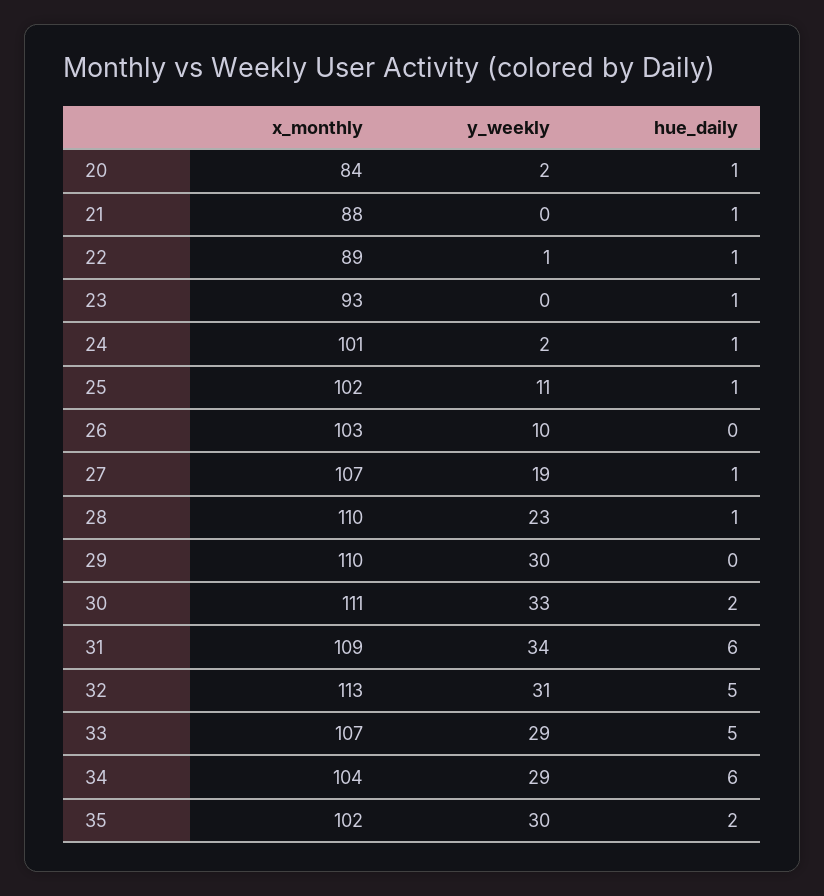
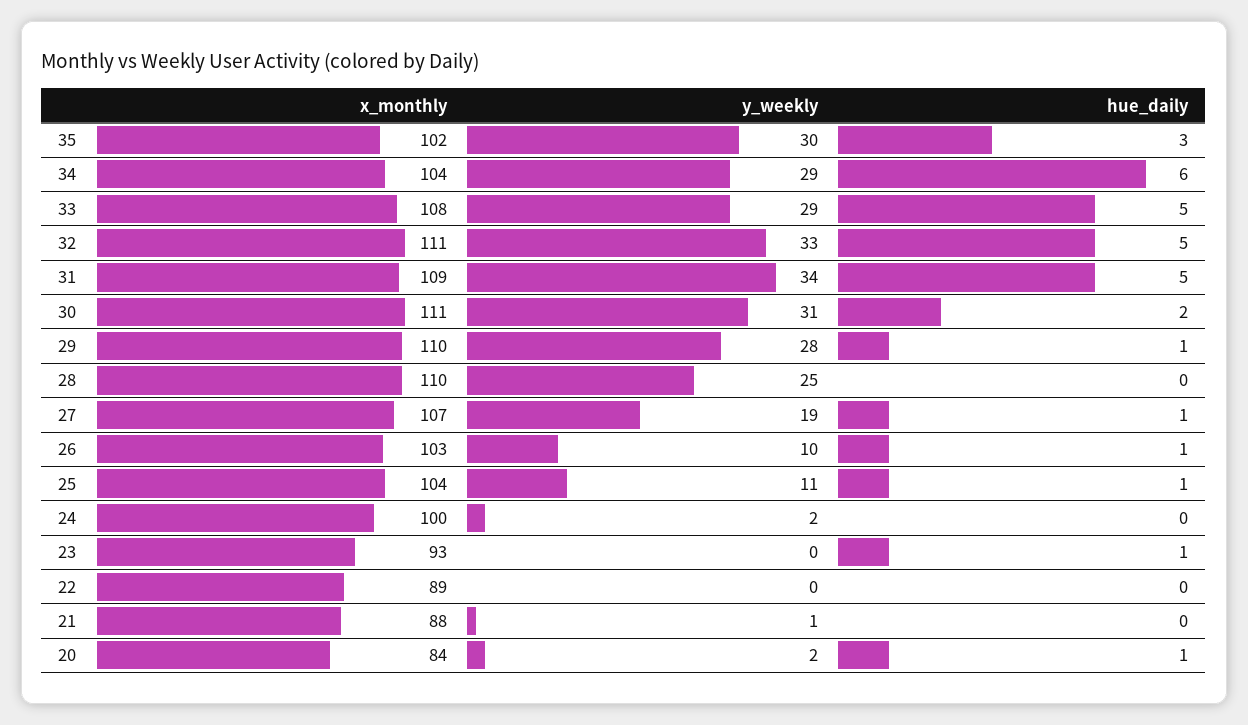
  {
    "x_monthly": {
      "20": 84,
      "21": 88,
      "22": 89,
      "23": 93,
-     "24": 101,
+     "24": 100,
-     "25": 102,
+     "25": 104,
      "26": 103,
      "27": 107,
      "28": 110,
      "29": 110,
      "30": 111,
      "31": 109,
-     "32": 113,
+     "32": 111,
-     "33": 107,
+     "33": 108,
      "34": 104,
      "35": 102
    },
    "y_weekly": {
      "20": 2,
-     "21": 0,
+     "21": 1,
-     "22": 1,
+     "22": 0,
      "23": 0,
      "24": 2,
      "25": 11,
      "26": 10,
      "27": 19,
-     "28": 23,
+     "28": 25,
-     "29": 30,
+     "29": 28,
-     "30": 33,
+     "30": 31,
      "31": 34,
-     "32": 31,
+     "32": 33,
      "33": 29,
      "34": 29,
      "35": 30
    },
    "hue_daily": {
      "20": 1,
-     "21": 1,
+     "21": 0,
-     "22": 1,
+     "22": 0,
      "23": 1,
-     "24": 1,
+     "24": 0,
      "25": 1,
-     "26": 0,
+     "26": 1,
      "27": 1,
-     "28": 1,
+     "28": 0,
-     "29": 0,
+     "29": 1,
      "30": 2,
-     "31": 6,
+     "31": 5,
      "32": 5,
      "33": 5,
      "34": 6,
-     "35": 2
+     "35": 3
    }
  }

